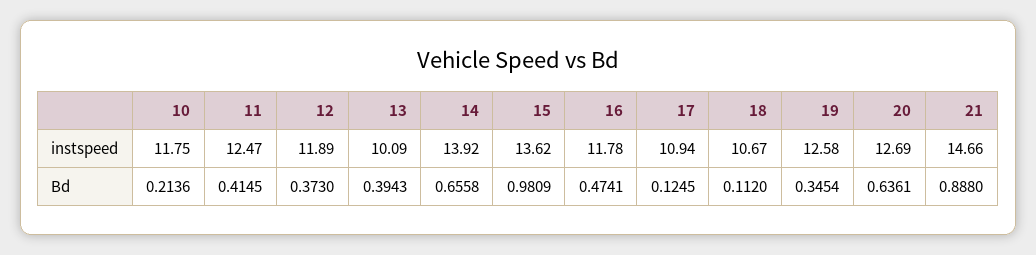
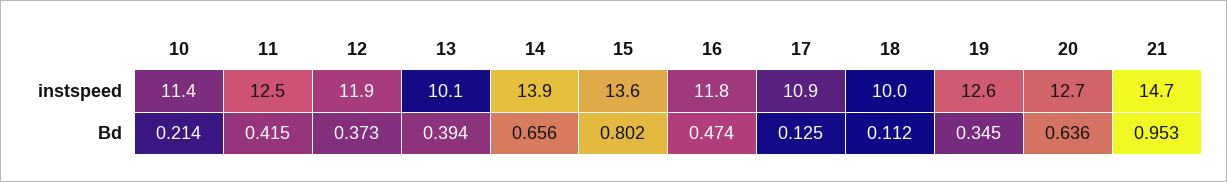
  {
    "10": {
-     "instspeed": 11.75,
+     "instspeed": 11.4,
      "Bd": 0.2136
    },
    "11": {
      "instspeed": 12.47,
      "Bd": 0.4145
    },
    "12": {
      "instspeed": 11.89,
      "Bd": 0.373
    },
    "13": {
      "instspeed": 10.09,
      "Bd": 0.3943
    },
    "14": {
      "instspeed": 13.92,
      "Bd": 0.6558
    },
    "15": {
      "instspeed": 13.62,
-     "Bd": 0.9809
+     "Bd": 0.802
    },
    "16": {
      "instspeed": 11.78,
      "Bd": 0.4741
    },
    "17": {
      "instspeed": 10.94,
      "Bd": 0.1245
    },
    "18": {
-     "instspeed": 10.67,
+     "instspeed": 10,
      "Bd": 0.112
    },
    "19": {
      "instspeed": 12.58,
      "Bd": 0.3454
    },
    "20": {
      "instspeed": 12.69,
      "Bd": 0.6361
    },
    "21": {
      "instspeed": 14.66,
-     "Bd": 0.888
+     "Bd": 0.953
    }
  }

